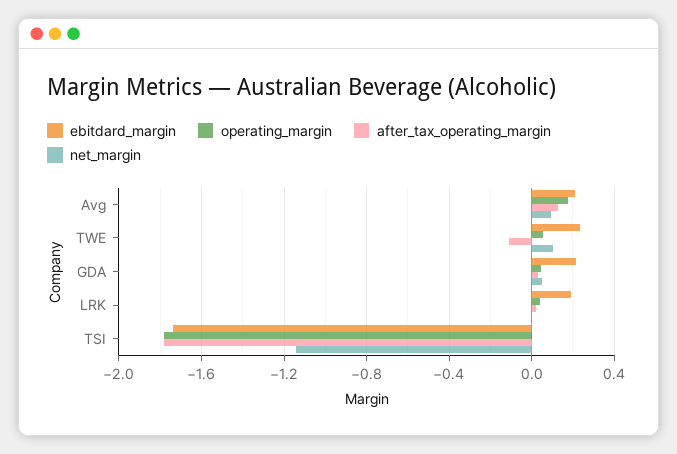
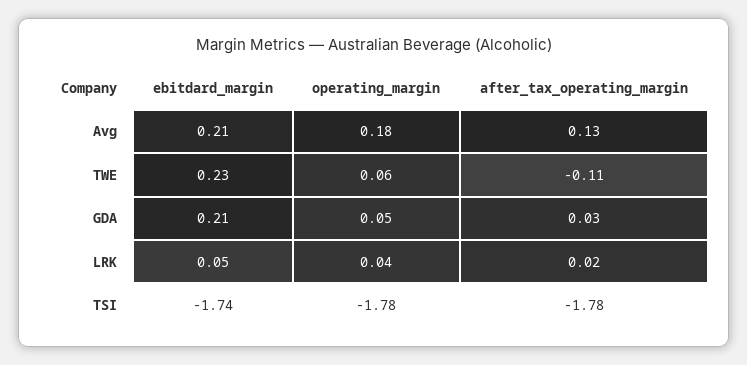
  {
    "ebitdard_margin": {
      "Avg": 0.21,
      "TWE": 0.23,
      "GDA": 0.21,
-     "LRK": 0.2,
+     "LRK": 0.05,
      "TSI": -1.74
    },
    "operating_margin": {
      "Avg": 0.18,
      "TWE": 0.06,
      "GDA": 0.05,
      "LRK": 0.04,
      "TSI": -1.78
    },
    "after_tax_operating_margin": {
      "Avg": 0.13,
      "TWE": -0.11,
      "GDA": 0.03,
      "LRK": 0.02,
      "TSI": -1.78
-   },
+   }
-   "net_margin": {
-     "Avg": 0.1,
-     "TWE": 0.1,
-     "GDA": 0.05,
-     "LRK": 0,
-     "TSI": -1.15
-   }
  }

